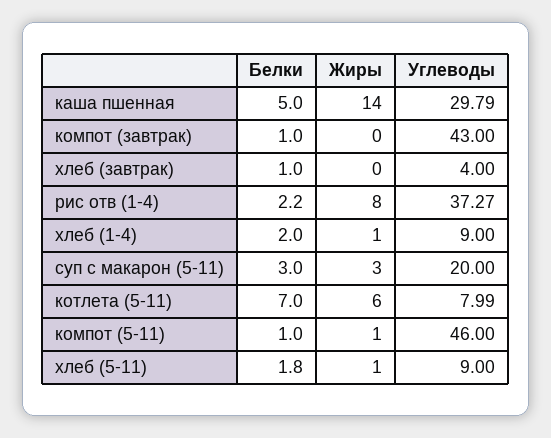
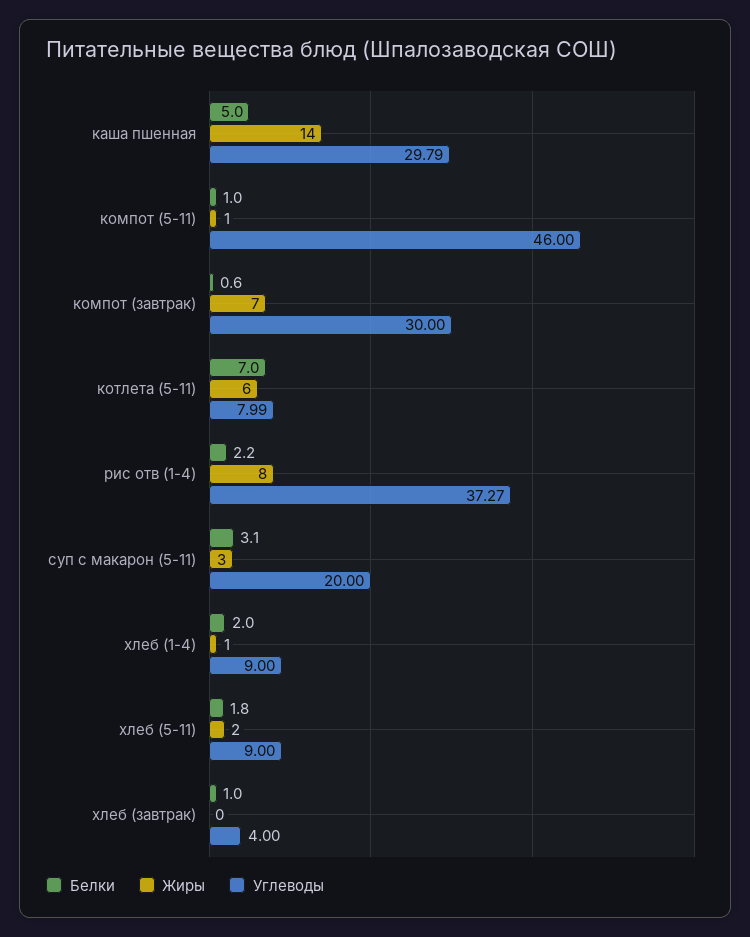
  {
    "Белки": {
      "каша пшенная": 5,
-     "компот (завтрак)": 1,
+     "компот (завтрак)": 0.6,
      "хлеб (завтрак)": 1,
      "рис отв (1-4)": 2.2,
      "хлеб (1-4)": 2,
-     "суп с макарон (5-11)": 3,
+     "суп с макарон (5-11)": 3.1,
      "котлета (5-11)": 7,
      "компот (5-11)": 1,
      "хлеб (5-11)": 1.8
    },
    "Жиры": {
      "каша пшенная": 14,
-     "компот (завтрак)": 0,
+     "компот (завтрак)": 7,
      "хлеб (завтрак)": 0,
      "рис отв (1-4)": 8,
      "хлеб (1-4)": 1,
      "суп с макарон (5-11)": 3,
      "котлета (5-11)": 6,
      "компот (5-11)": 1,
-     "хлеб (5-11)": 1
+     "хлеб (5-11)": 2
    },
    "Углеводы": {
      "каша пшенная": 29.79,
-     "компот (завтрак)": 43,
+     "компот (завтрак)": 30,
      "хлеб (завтрак)": 4,
      "рис отв (1-4)": 37.27,
      "хлеб (1-4)": 9,
      "суп с макарон (5-11)": 20,
      "котлета (5-11)": 7.99,
      "компот (5-11)": 46,
      "хлеб (5-11)": 9
    }
  }

